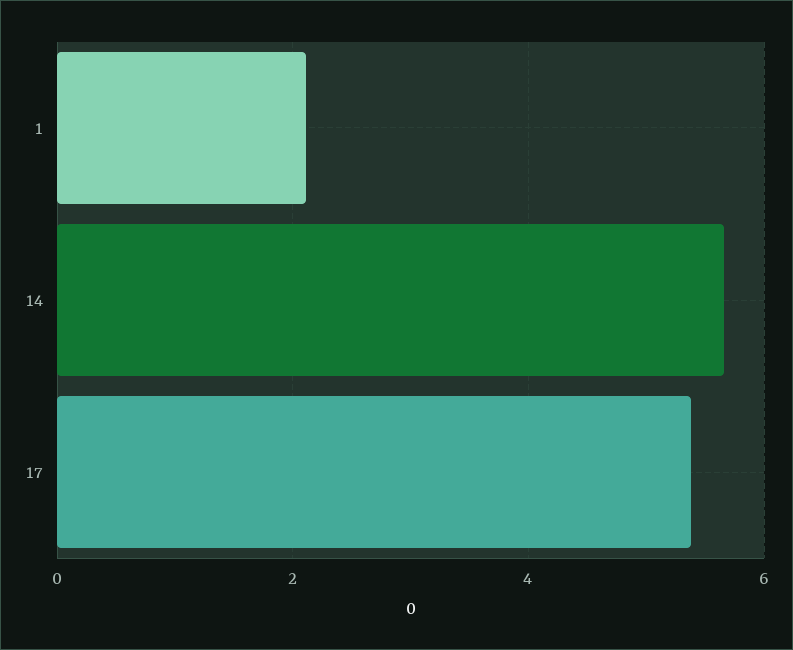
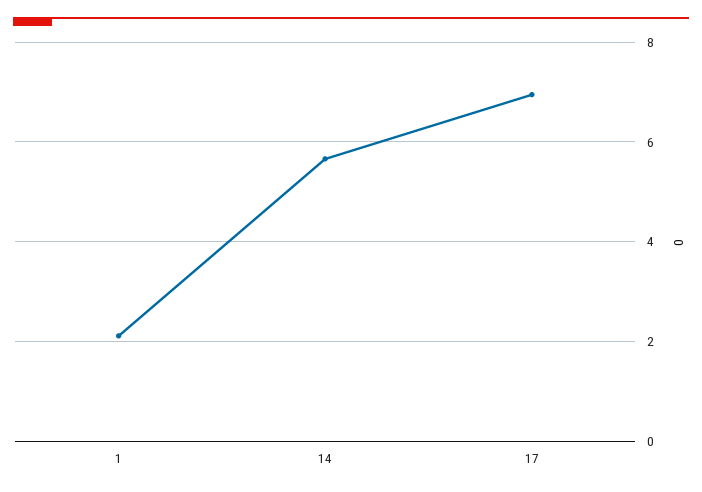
  {
    "1": 2.2,
    "14": 5.6,
-   "17": 5.4
+   "17": 7
  }

